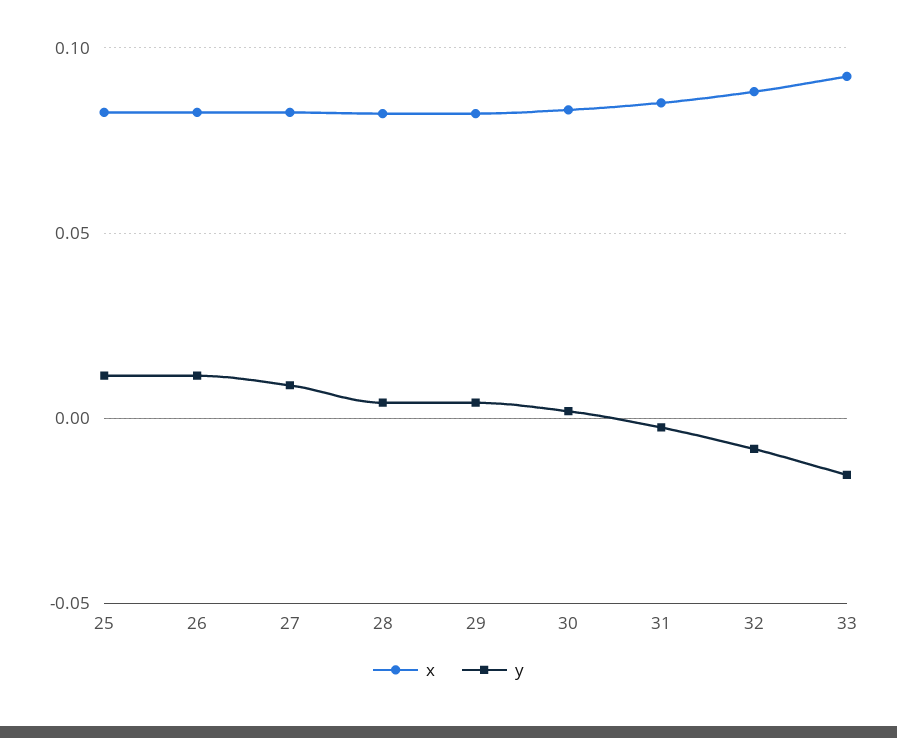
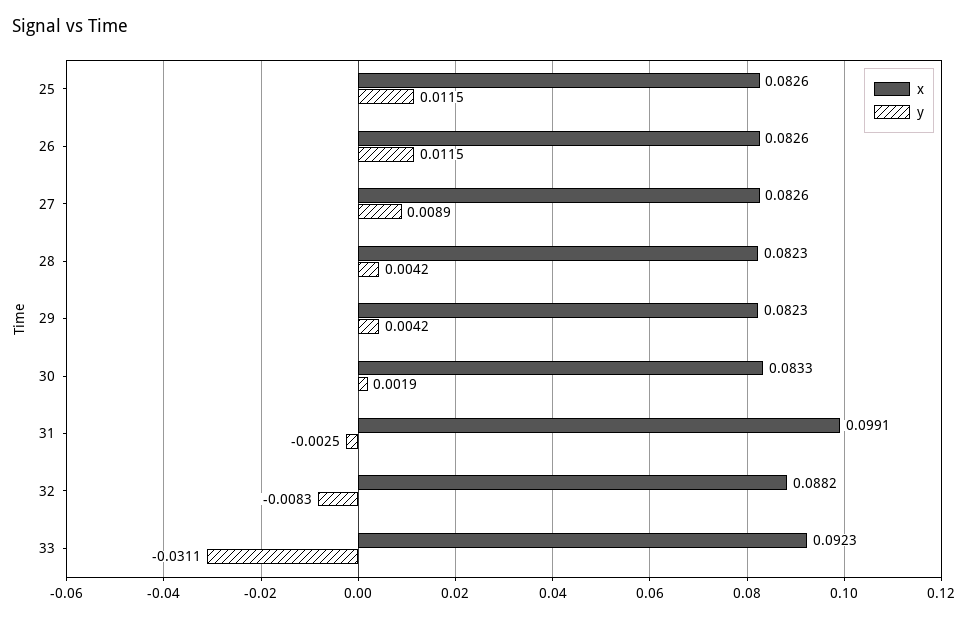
  {
    "x": {
      "25": 0.0826,
      "26": 0.0826,
      "27": 0.0826,
      "28": 0.0823,
      "29": 0.0823,
      "30": 0.0833,
-     "31": 0.085,
+     "31": 0.0991,
      "32": 0.0882,
      "33": 0.0923
    },
    "y": {
      "25": 0.0115,
      "26": 0.0115,
      "27": 0.0089,
      "28": 0.0042,
      "29": 0.0042,
      "30": 0.0019,
      "31": -0.0025,
      "32": -0.0083,
-     "33": -0.015
+     "33": -0.0311
    }
  }

